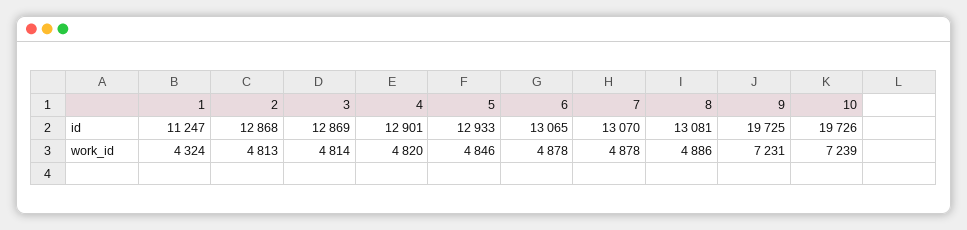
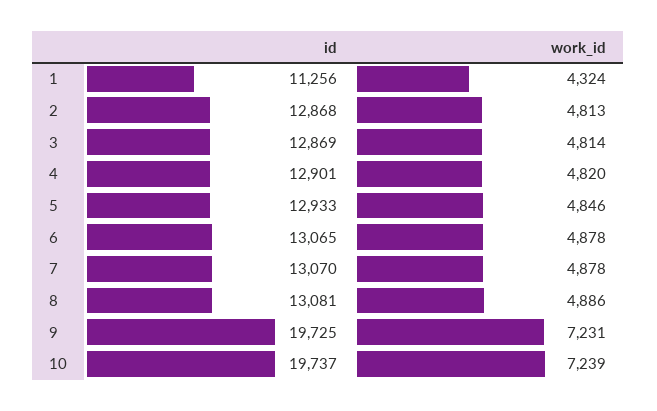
  {
    "1": {
-     "id": 11247,
+     "id": 11256,
      "work_id": 4324
    },
    "2": {
      "id": 12868,
      "work_id": 4813
    },
    "3": {
      "id": 12869,
      "work_id": 4814
    },
    "4": {
      "id": 12901,
      "work_id": 4820
    },
    "5": {
      "id": 12933,
      "work_id": 4846
    },
    "6": {
      "id": 13065,
      "work_id": 4878
    },
    "7": {
      "id": 13070,
      "work_id": 4878
    },
    "8": {
      "id": 13081,
      "work_id": 4886
    },
    "9": {
      "id": 19725,
      "work_id": 7231
    },
    "10": {
-     "id": 19726,
+     "id": 19737,
      "work_id": 7239
    }
  }

